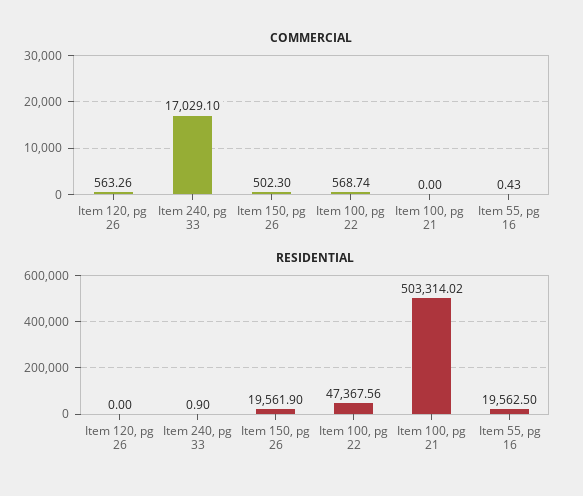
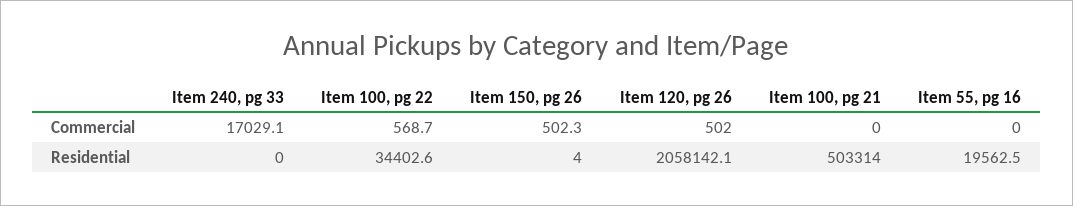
  {
    "COMMERCIAL": {
-     "Item 120, pg 26": 563.26,
+     "Item 120, pg 26": 502,
      "Item 240, pg 33": 17029.1,
      "Item 150, pg 26": 502.3,
      "Item 100, pg 22": 568.74,
      "Item 100, pg 21": 0,
-     "Item 55, pg 16": 0.43
+     "Item 55, pg 16": 0
    },
    "RESIDENTIAL": {
-     "Item 120, pg 26": 0,
+     "Item 120, pg 26": 2058142.1,
-     "Item 240, pg 33": 0.9,
+     "Item 240, pg 33": 0,
-     "Item 150, pg 26": 19561.9,
+     "Item 150, pg 26": 4,
-     "Item 100, pg 22": 47367.56,
+     "Item 100, pg 22": 34402.6,
      "Item 100, pg 21": 503314.02,
      "Item 55, pg 16": 19562.5
    }
  }

